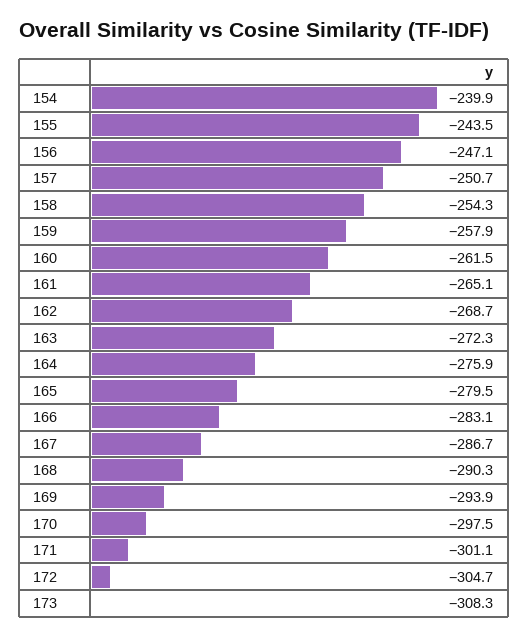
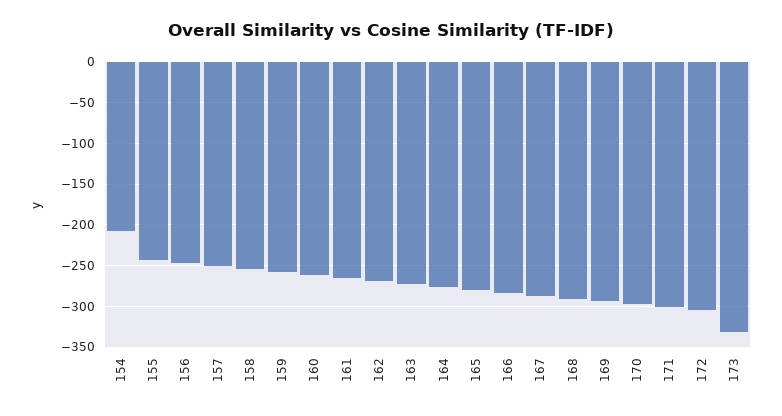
  {
-   "154": -239.9,
+   "154": -210,
    "155": -243.5,
    "156": -247.1,
    "157": -250.7,
    "158": -254.3,
    "159": -257.9,
    "160": -261.5,
    "161": -265.1,
    "162": -268.7,
    "163": -272.3,
    "164": -275.9,
    "165": -279.5,
    "166": -283.1,
    "167": -286.7,
    "168": -290.3,
    "169": -293.9,
    "170": -297.5,
    "171": -301.1,
    "172": -304.7,
-   "173": -308.3
+   "173": -330
  }

